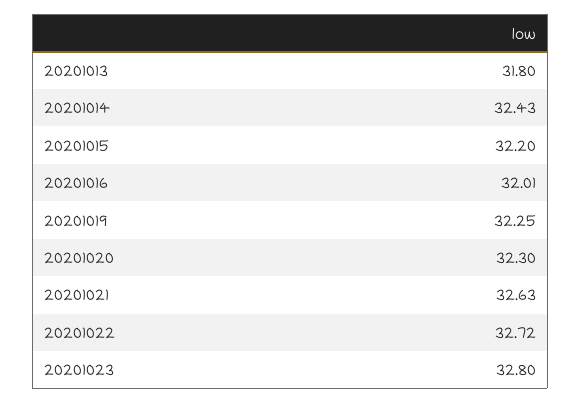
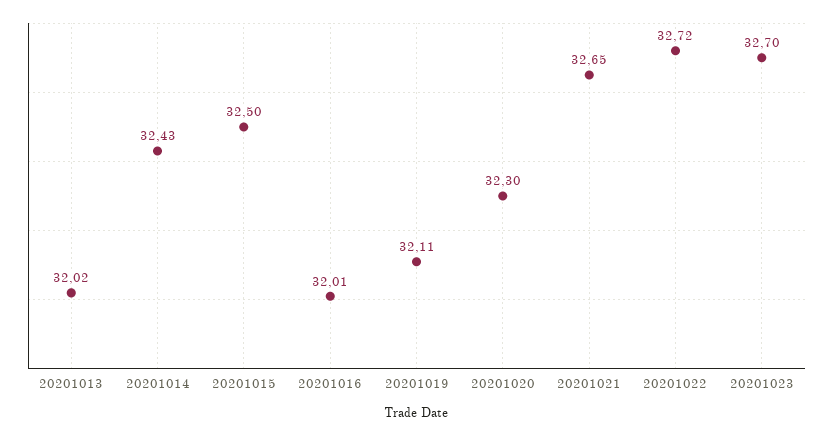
  {
-   "20201013": 31.8,
+   "20201013": 32.02,
    "20201014": 32.43,
-   "20201015": 32.2,
+   "20201015": 32.5,
    "20201016": 32.01,
-   "20201019": 32.25,
+   "20201019": 32.11,
    "20201020": 32.3,
-   "20201021": 32.63,
+   "20201021": 32.65,
    "20201022": 32.72,
-   "20201023": 32.8
+   "20201023": 32.7
  }

